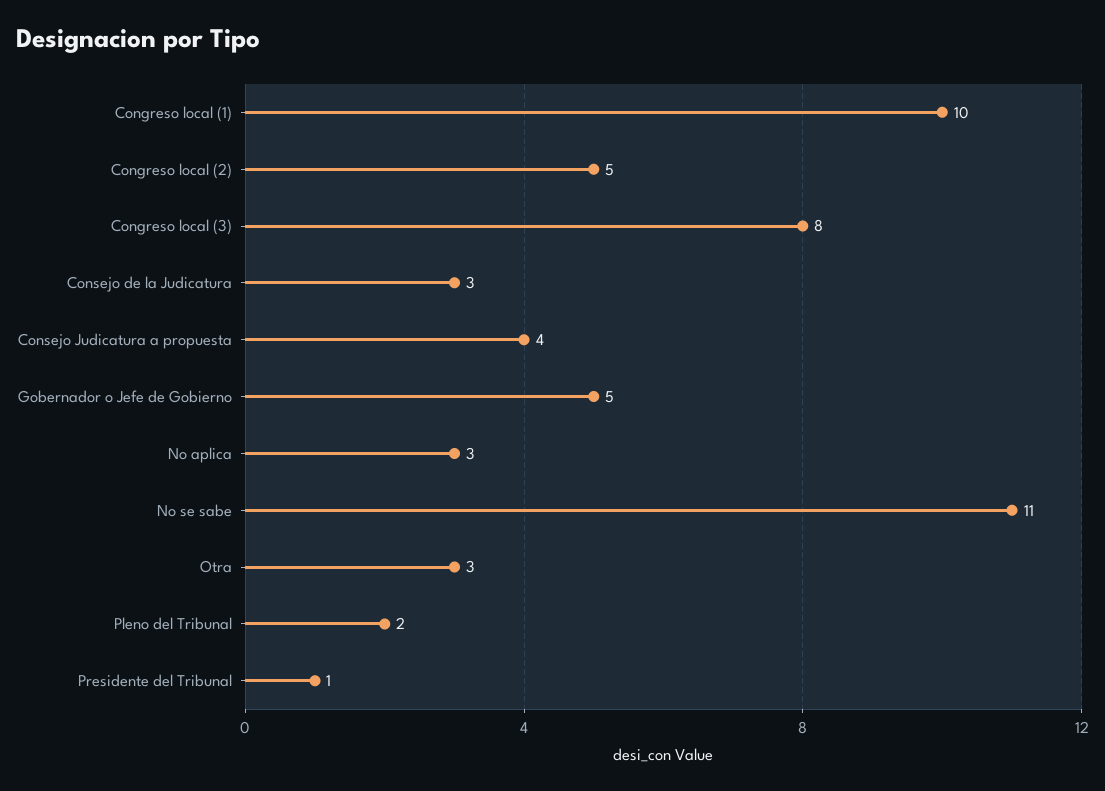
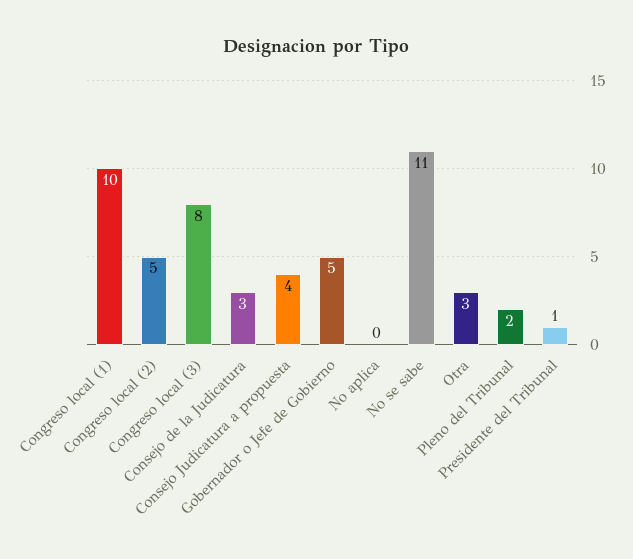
  {
    "Congreso local (1)": 10,
    "Congreso local (2)": 5,
    "Congreso local (3)": 8,
    "Consejo de la Judicatura": 3,
    "Consejo Judicatura a propuesta": 4,
    "Gobernador o Jefe de Gobierno": 5,
-   "No aplica": 3,
+   "No aplica": 0,
    "No se sabe": 11,
    "Otra": 3,
    "Pleno del Tribunal": 2,
    "Presidente del Tribunal": 1
  }

